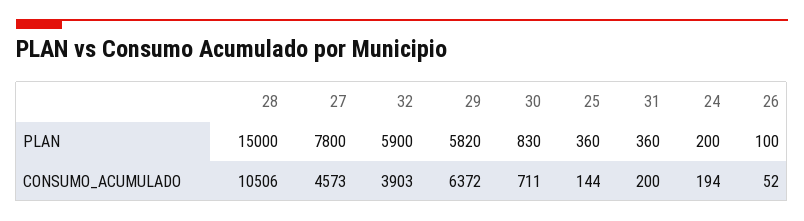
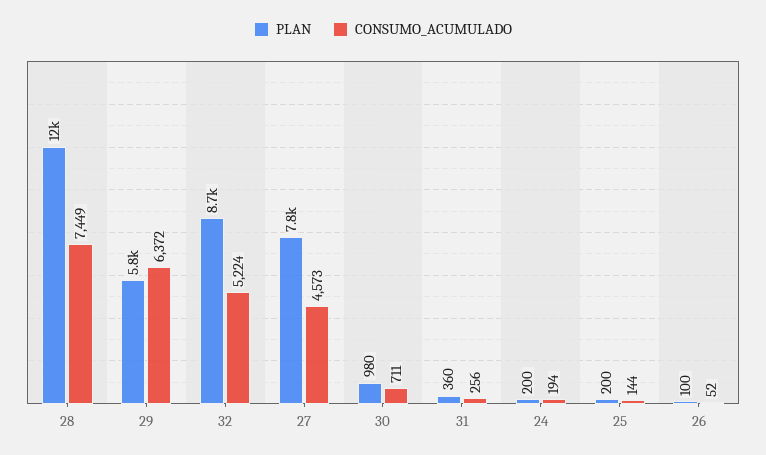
  {
    "PLAN": {
-     "28": 15000,
+     "28": 12000,
      "27": 7800,
-     "32": 5900,
+     "32": 8700,
      "29": 5820,
-     "30": 830,
+     "30": 980,
-     "25": 360,
+     "25": 200,
      "31": 360,
      "24": 200,
      "26": 100
    },
    "CONSUMO_ACUMULADO": {
-     "28": 10506,
+     "28": 7449,
      "27": 4573,
-     "32": 3903,
+     "32": 5224,
      "29": 6372,
      "30": 711,
      "25": 144,
-     "31": 200,
+     "31": 256,
      "24": 194,
      "26": 52
    }
  }

